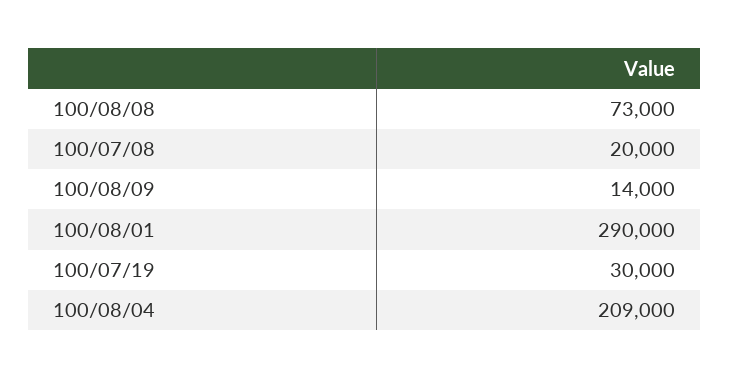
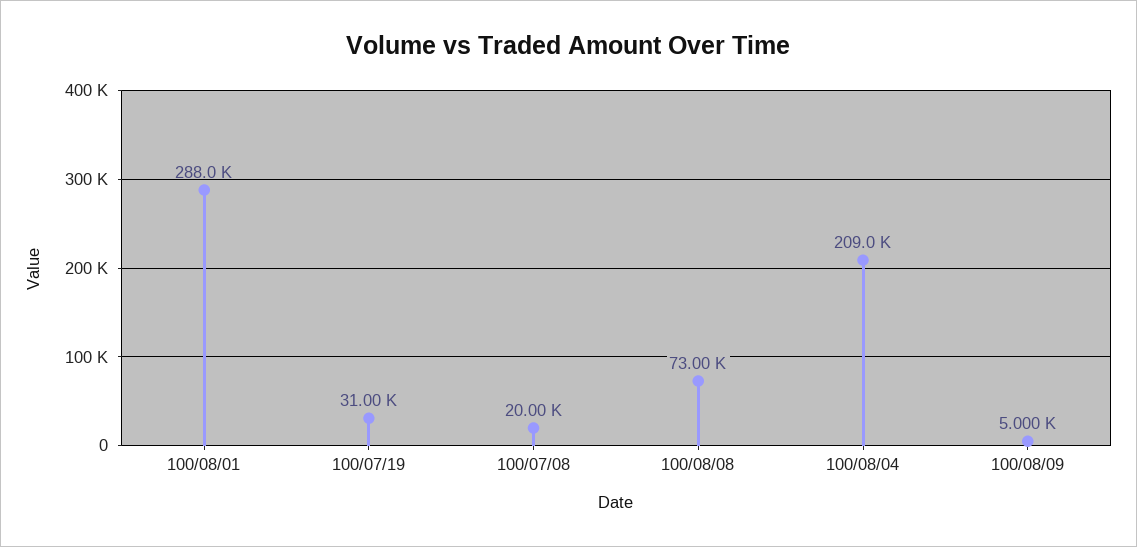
  {
    "100/08/08": 73000,
    "100/07/08": 20000,
-   "100/08/09": 14000,
+   "100/08/09": 5000,
-   "100/08/01": 290000,
+   "100/08/01": 288000,
-   "100/07/19": 30000,
+   "100/07/19": 31000,
    "100/08/04": 209000
  }

